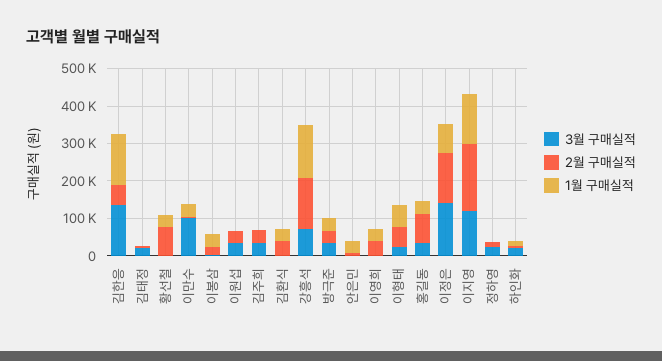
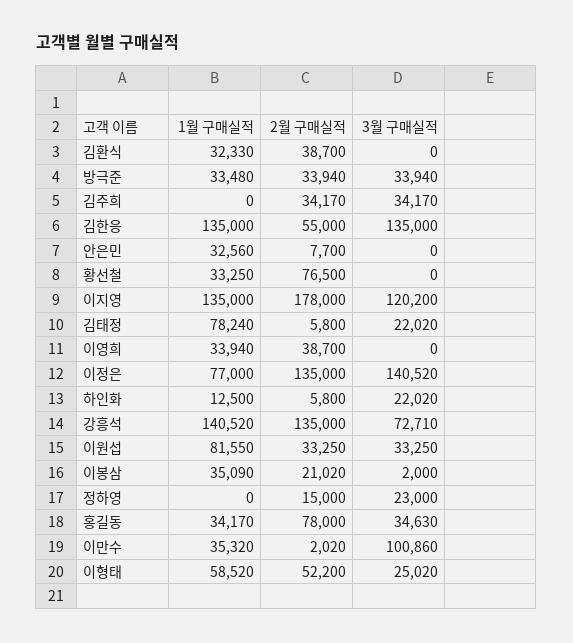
  {
    "3월 구매실적": {
      "김한응": 135000,
      "김태정": 22020,
      "황선철": 0,
      "이만수": 100860,
      "이봉삼": 2000,
      "이원섭": 33250,
      "김주희": 34170,
      "김환식": 0,
      "강흥석": 72710,
      "방극준": 33940,
      "안은민": 0,
      "이영희": 0,
      "이형태": 25020,
      "홍길동": 34630,
      "이정은": 140520,
      "이지영": 120200,
      "정하영": 23000,
      "하인화": 22020
    },
    "2월 구매실적": {
      "김한응": 55000,
      "김태정": 5800,
      "황선철": 76500,
      "이만수": 2020,
      "이봉삼": 21020,
      "이원섭": 33250,
      "김주희": 34170,
      "김환식": 38700,
      "강흥석": 135000,
      "방극준": 33940,
      "안은민": 7700,
      "이영희": 38700,
      "이형태": 52200,
      "홍길동": 78000,
      "이정은": 135000,
      "이지영": 178000,
      "정하영": 15000,
      "하인화": 5800
    },
    "1월 구매실적": {
      "김한응": 135000,
-     "김태정": 0,
+     "김태정": 78240,
      "황선철": 33250,
      "이만수": 35320,
      "이봉삼": 35090,
-     "이원섭": 0,
+     "이원섭": 81550,
      "김주희": 0,
      "김환식": 32330,
      "강흥석": 140520,
      "방극준": 33480,
      "안은민": 32560,
      "이영희": 33940,
      "이형태": 58520,
      "홍길동": 34170,
      "이정은": 77000,
      "이지영": 135000,
      "정하영": 0,
      "하인화": 12500
    }
  }

